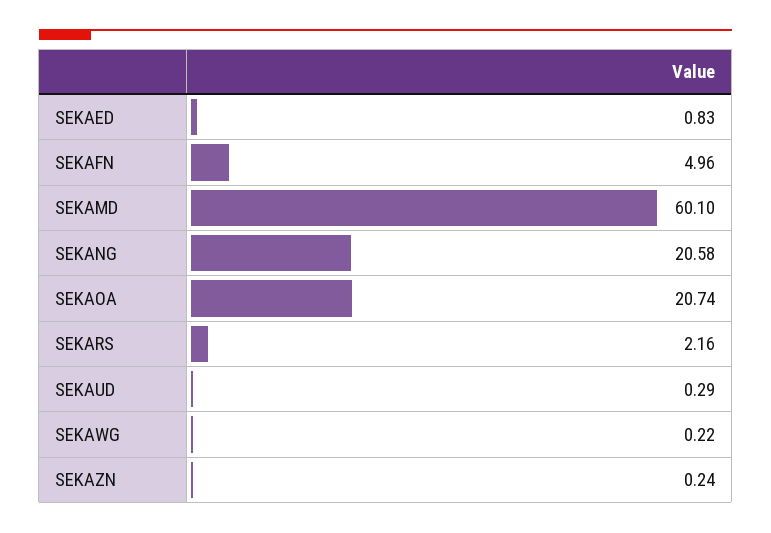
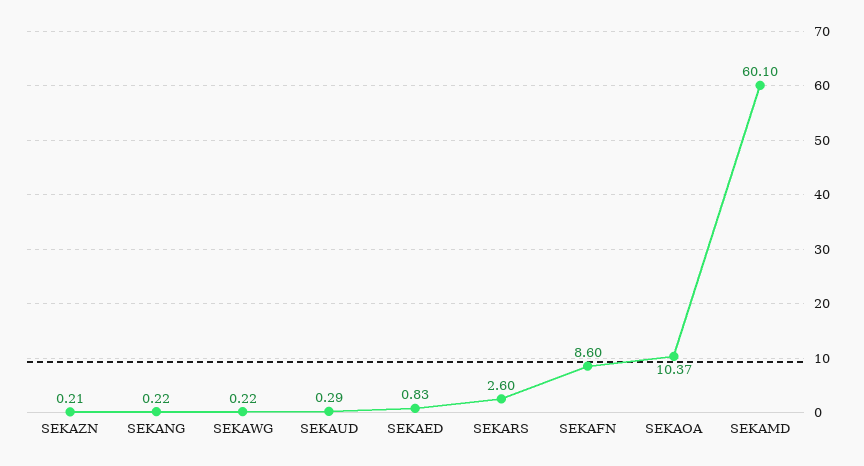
  {
    "SEKAED": 0.83,
-   "SEKAFN": 4.96,
+   "SEKAFN": 8.6,
    "SEKAMD": 60.1,
-   "SEKANG": 20.58,
+   "SEKANG": 0.22,
-   "SEKAOA": 20.74,
+   "SEKAOA": 10.37,
-   "SEKARS": 2.16,
+   "SEKARS": 2.6,
    "SEKAUD": 0.29,
    "SEKAWG": 0.22,
-   "SEKAZN": 0.24
+   "SEKAZN": 0.21
  }

